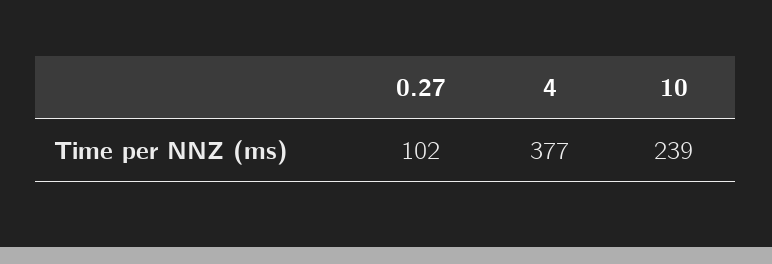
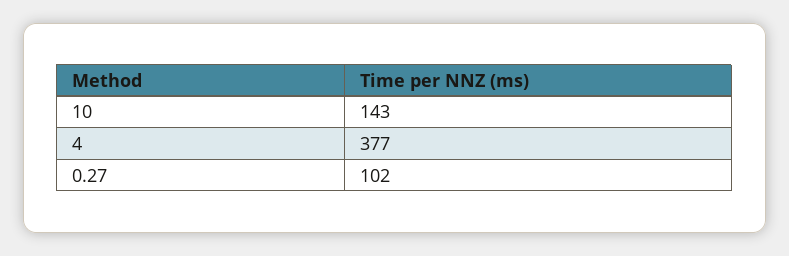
  {
    "0.27": 102,
    "4": 377,
-   "10": 239
+   "10": 143
  }

